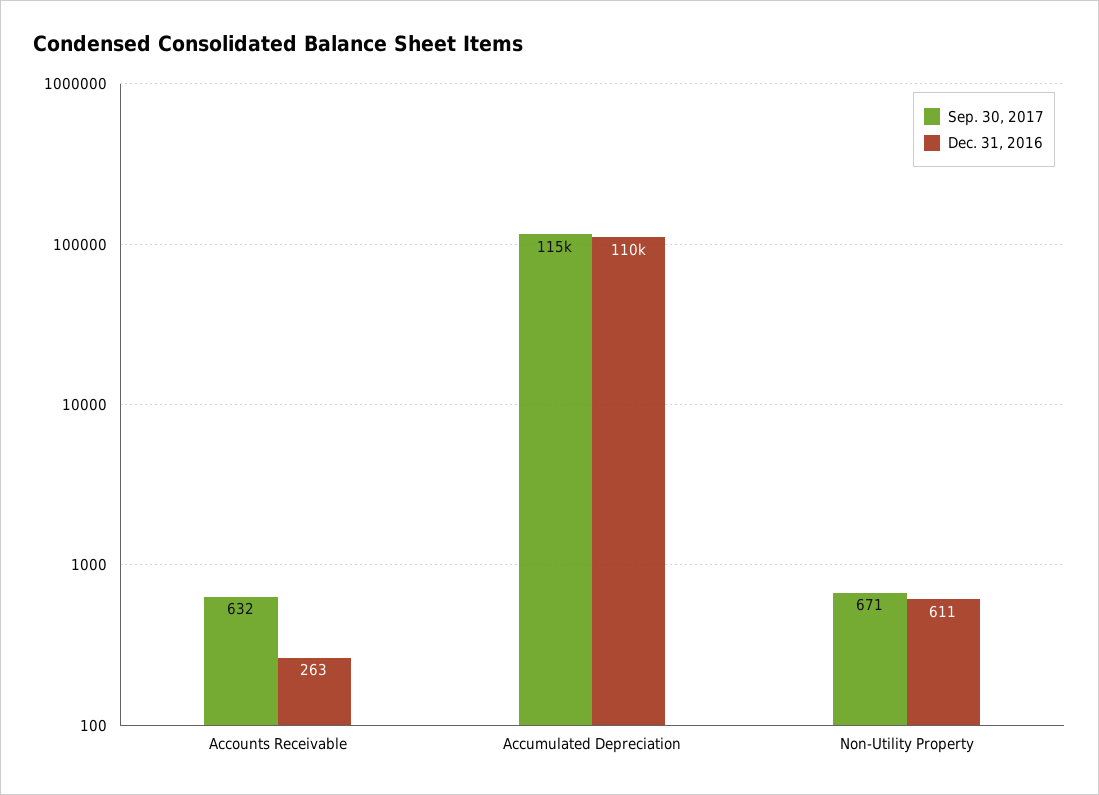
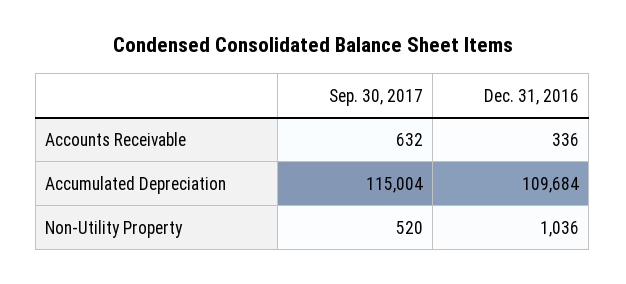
  {
    "Sep. 30, 2017": {
      "Accounts Receivable": 632,
      "Accumulated Depreciation": 115004,
-     "Non-Utility Property": 671
+     "Non-Utility Property": 520
    },
    "Dec. 31, 2016": {
-     "Accounts Receivable": 263,
+     "Accounts Receivable": 336,
      "Accumulated Depreciation": 109684,
-     "Non-Utility Property": 611
+     "Non-Utility Property": 1036
    }
  }

